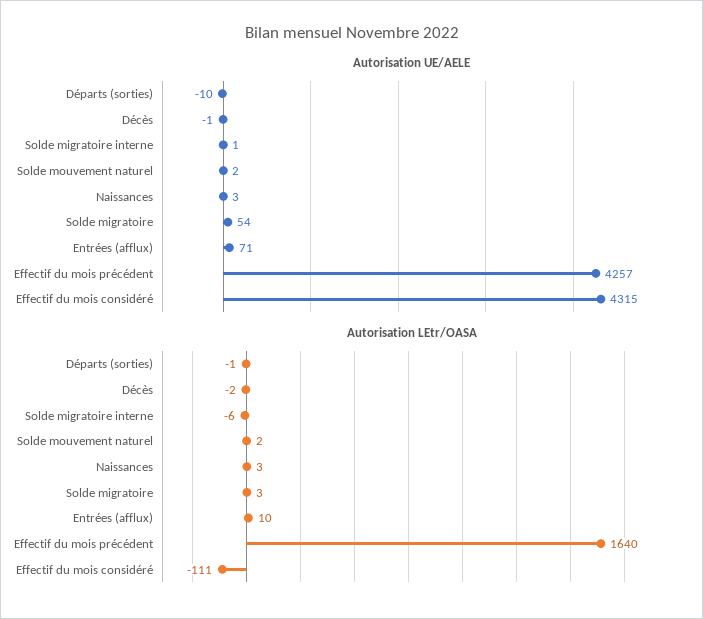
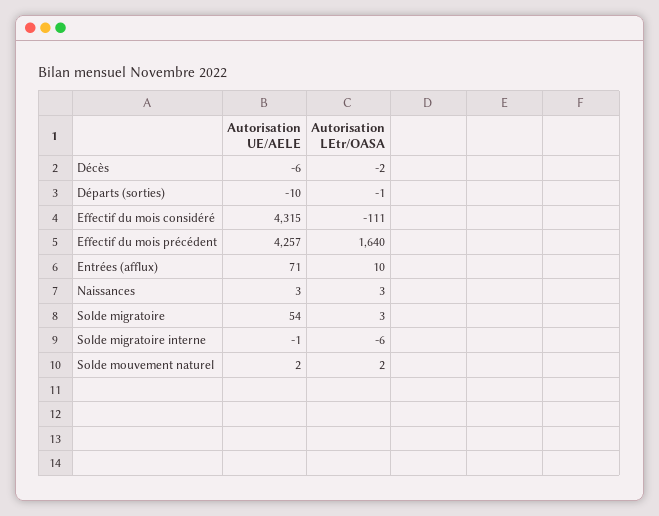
  {
    "Autorisation UE/AELE": {
      "Départs (sorties)": -10,
-     "Décès": -1,
+     "Décès": -6,
-     "Solde migratoire interne": 1,
+     "Solde migratoire interne": -1,
      "Solde mouvement naturel": 2,
      "Naissances": 3,
      "Solde migratoire": 54,
      "Entrées (afflux)": 71,
      "Effectif du mois précédent": 4257,
      "Effectif du mois considéré": 4315
    },
    "Autorisation LEtr/OASA": {
      "Départs (sorties)": -1,
      "Décès": -2,
      "Solde migratoire interne": -6,
      "Solde mouvement naturel": 2,
      "Naissances": 3,
      "Solde migratoire": 3,
      "Entrées (afflux)": 10,
      "Effectif du mois précédent": 1640,
      "Effectif du mois considéré": -111
    }
  }

